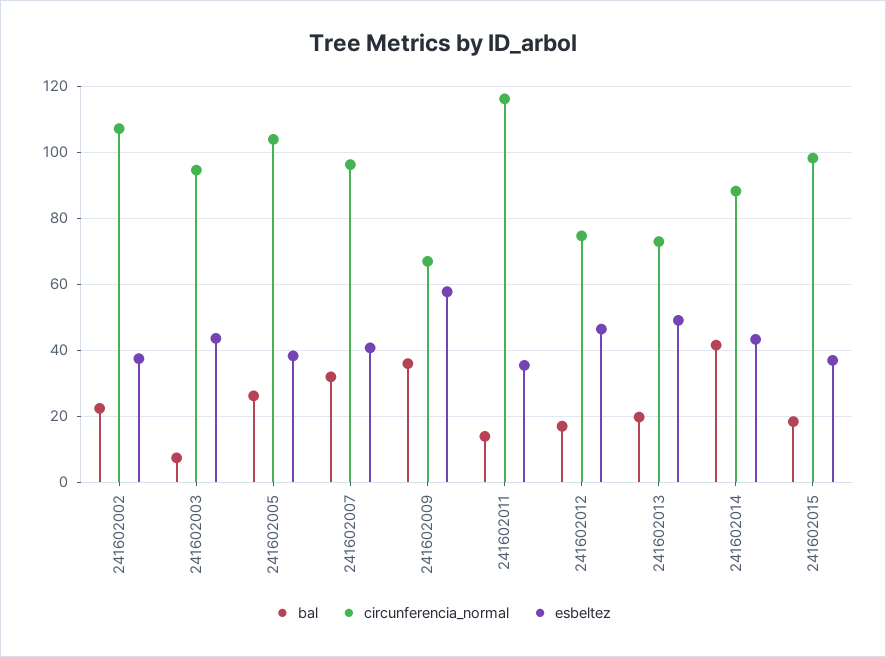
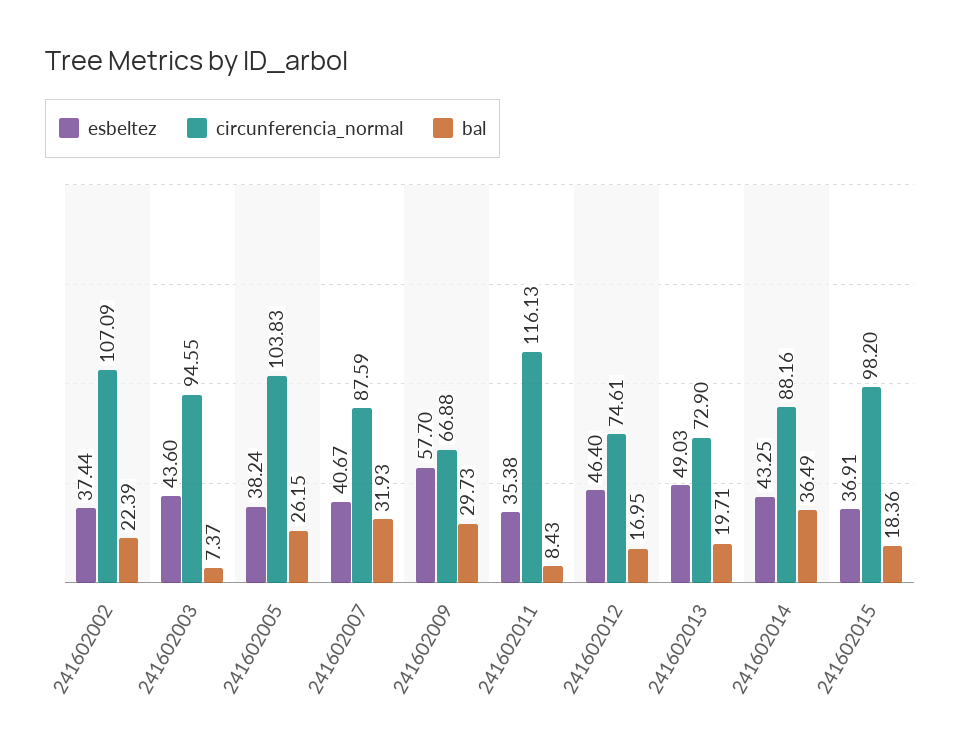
  {
    "bal": {
      "241602002": 22.39,
      "241602003": 7.37,
      "241602005": 26.15,
      "241602007": 31.93,
-     "241602009": 36,
+     "241602009": 29.73,
-     "241602011": 14,
+     "241602011": 8.43,
      "241602012": 16.95,
      "241602013": 19.71,
-     "241602014": 42,
+     "241602014": 36.49,
      "241602015": 18.36
    },
    "circunferencia_normal": {
      "241602002": 107.09,
      "241602003": 94.55,
      "241602005": 103.83,
-     "241602007": 96,
+     "241602007": 87.59,
      "241602009": 66.88,
      "241602011": 116.13,
      "241602012": 74.61,
      "241602013": 72.9,
      "241602014": 88.16,
      "241602015": 98.2
    },
    "esbeltez": {
      "241602002": 37.44,
      "241602003": 43.6,
      "241602005": 38.24,
      "241602007": 40.67,
      "241602009": 57.7,
      "241602011": 35.38,
      "241602012": 46.4,
      "241602013": 49.03,
      "241602014": 43.25,
      "241602015": 36.91
    }
  }

